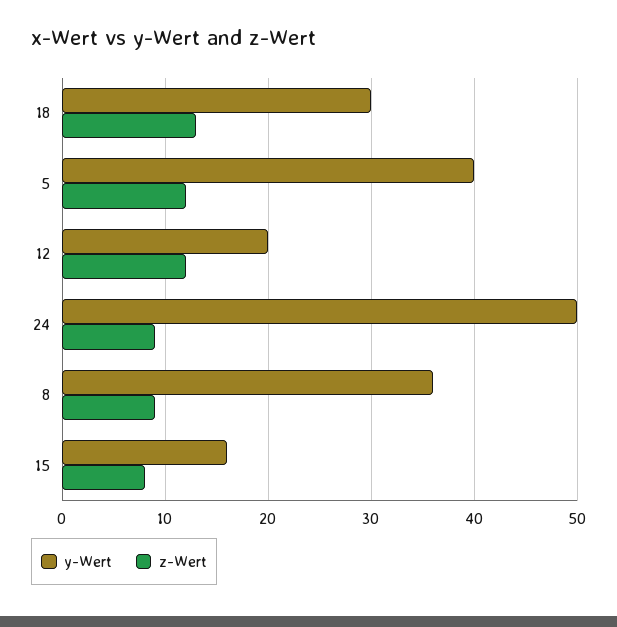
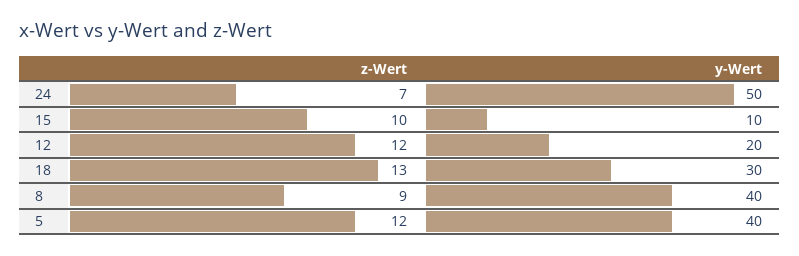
  {
    "y-Wert": {
      "18": 30,
      "5": 40,
      "12": 20,
      "24": 50,
-     "8": 36,
+     "8": 40,
-     "15": 16
+     "15": 10
    },
    "z-Wert": {
      "18": 13,
      "5": 12,
      "12": 12,
-     "24": 9,
+     "24": 7,
      "8": 9,
-     "15": 8
+     "15": 10
    }
  }

